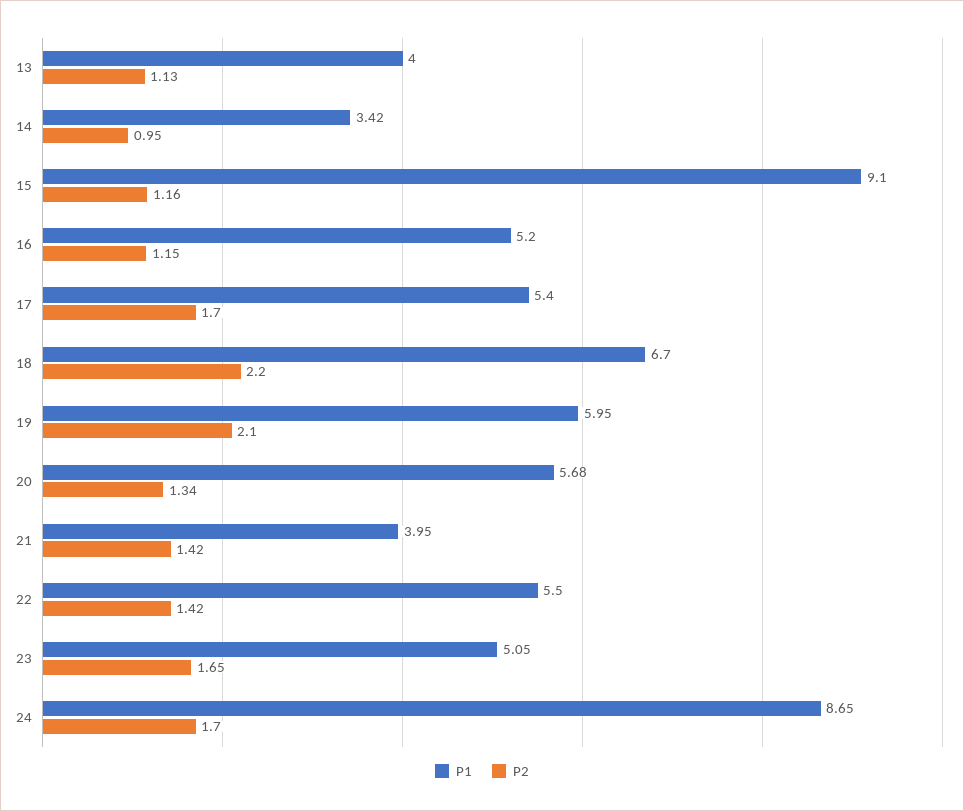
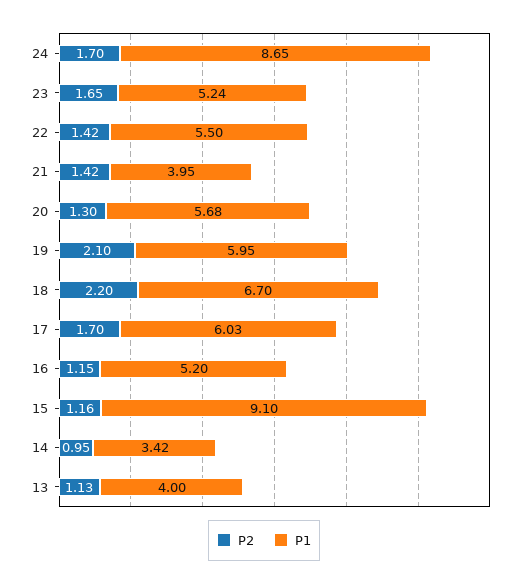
  {
    "P1": {
      "13": 4,
      "14": 3.42,
      "15": 9.1,
      "16": 5.2,
-     "17": 5.4,
+     "17": 6.03,
      "18": 6.7,
      "19": 5.95,
      "20": 5.68,
      "21": 3.95,
      "22": 5.5,
-     "23": 5.05,
+     "23": 5.24,
      "24": 8.65
    },
    "P2": {
      "13": 1.13,
      "14": 0.95,
      "15": 1.16,
      "16": 1.15,
      "17": 1.7,
      "18": 2.2,
      "19": 2.1,
-     "20": 1.34,
+     "20": 1.3,
      "21": 1.42,
      "22": 1.42,
      "23": 1.65,
      "24": 1.7
    }
  }

